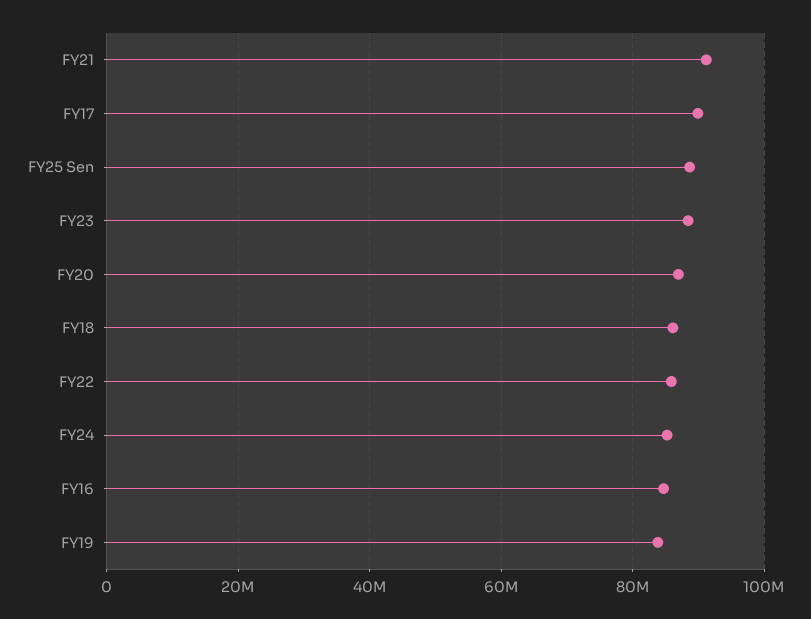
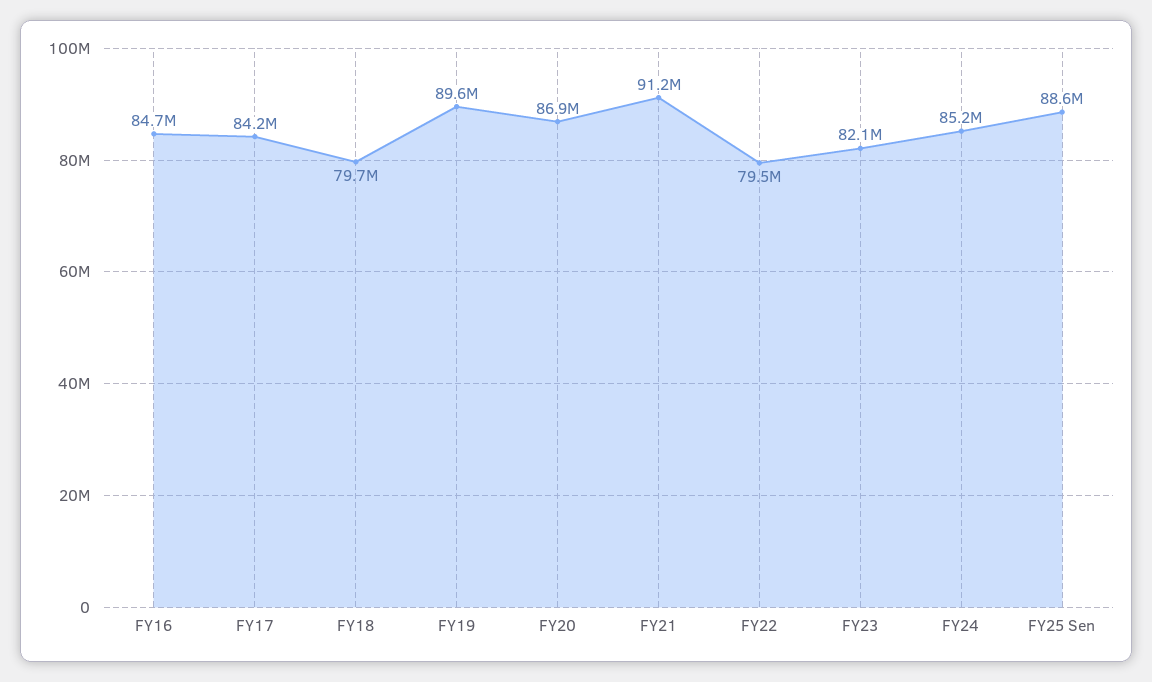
  {
    "FY21": 91200000,
-   "FY17": 90000000,
+   "FY17": 84200000,
    "FY25 Sen": 88600000,
-   "FY23": 88000000,
+   "FY23": 82100000,
    "FY20": 86900000,
-   "FY18": 86000000,
+   "FY18": 79700000,
-   "FY22": 86000000,
+   "FY22": 79500000,
    "FY24": 85200000,
    "FY16": 84700000,
-   "FY19": 84000000
+   "FY19": 89600000
  }

